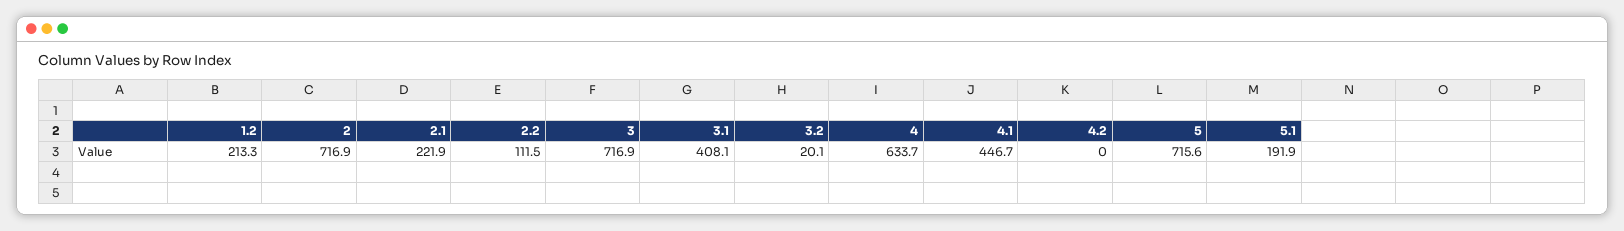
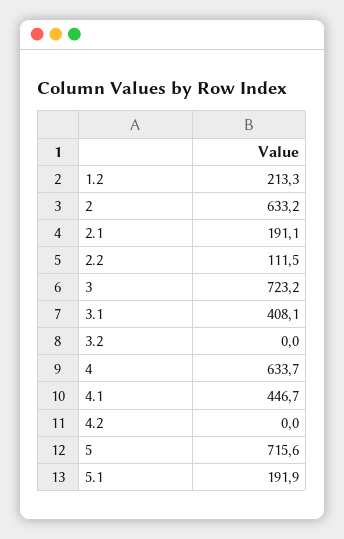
  {
    "1.2": 213.3,
-   "2": 716.9,
+   "2": 633.2,
-   "2.1": 221.9,
+   "2.1": 191.1,
    "2.2": 111.5,
-   "3": 716.9,
+   "3": 723.2,
    "3.1": 408.1,
-   "3.2": 20.1,
+   "3.2": 0,
    "4": 633.7,
    "4.1": 446.7,
    "4.2": 0,
    "5": 715.6,
    "5.1": 191.9
  }

